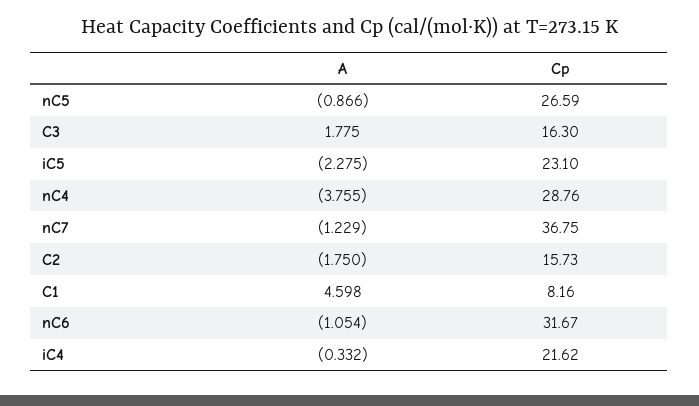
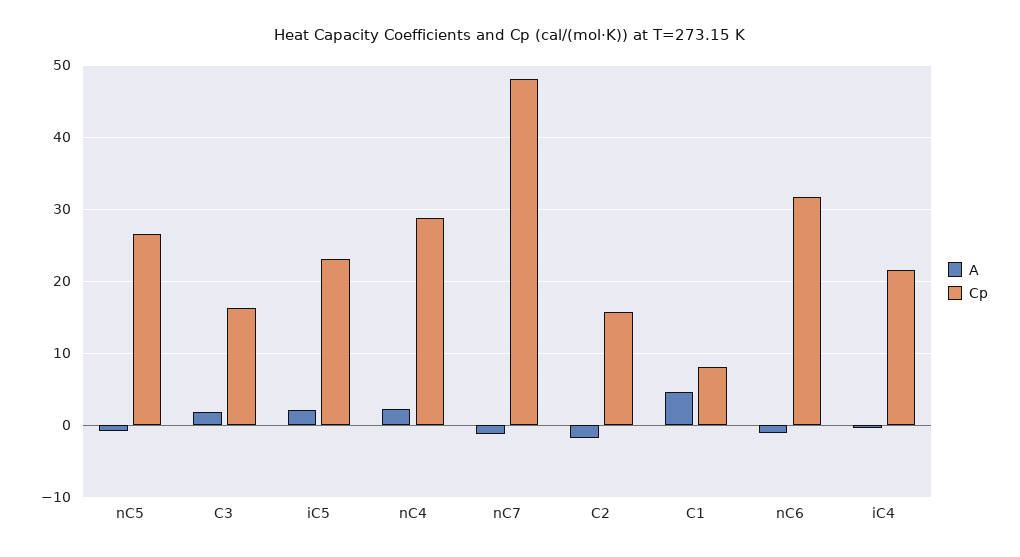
  {
    "A": {
      "nC5": -0.866,
      "C3": 1.775,
-     "iC5": -2.275,
+     "iC5": 2,
-     "nC4": -3.755,
+     "nC4": 2,
      "nC7": -1.229,
      "C2": -1.75,
      "C1": 4.598,
      "nC6": -1.054,
      "iC4": -0.332
    },
    "Cp": {
      "nC5": 26.59,
      "C3": 16.3,
      "iC5": 23.1,
      "nC4": 28.76,
-     "nC7": 36.75,
+     "nC7": 48,
      "C2": 15.73,
      "C1": 8.16,
      "nC6": 31.67,
      "iC4": 21.62
    }
  }

